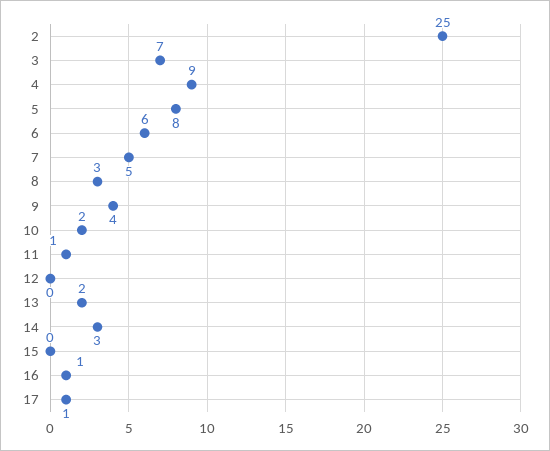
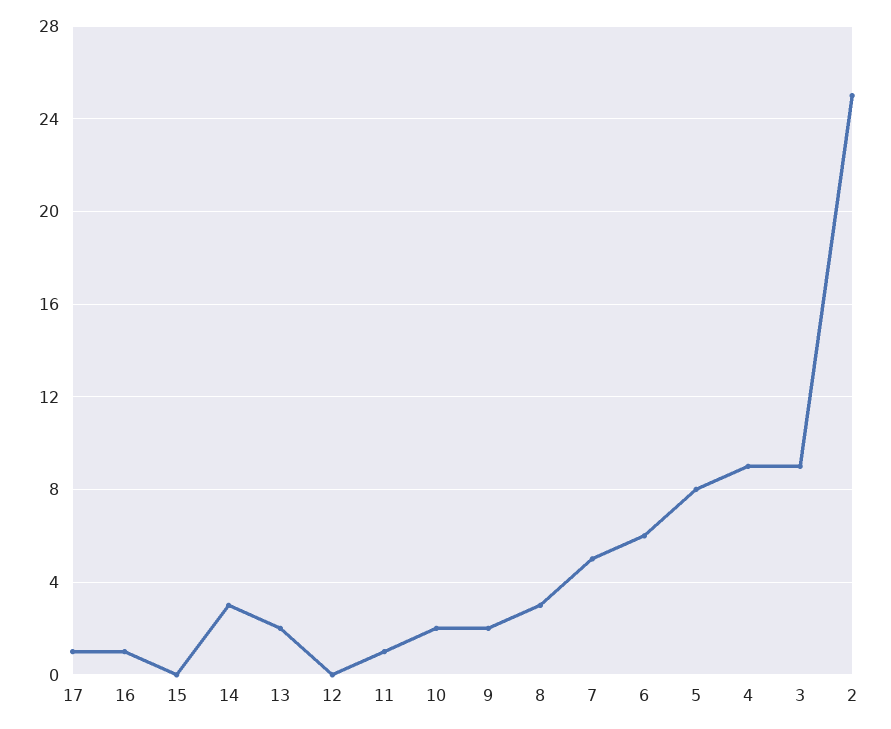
  {
    "2": 25,
-   "3": 7,
+   "3": 9,
    "4": 9,
    "5": 8,
    "6": 6,
    "7": 5,
    "8": 3,
-   "9": 4,
+   "9": 2,
    "10": 2,
    "11": 1,
    "12": 0,
    "13": 2,
    "14": 3,
    "15": 0,
    "16": 1,
    "17": 1
  }

